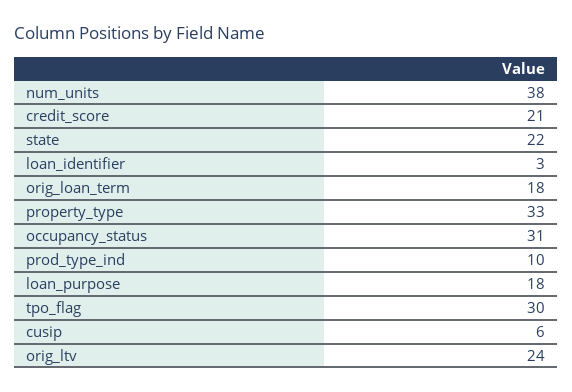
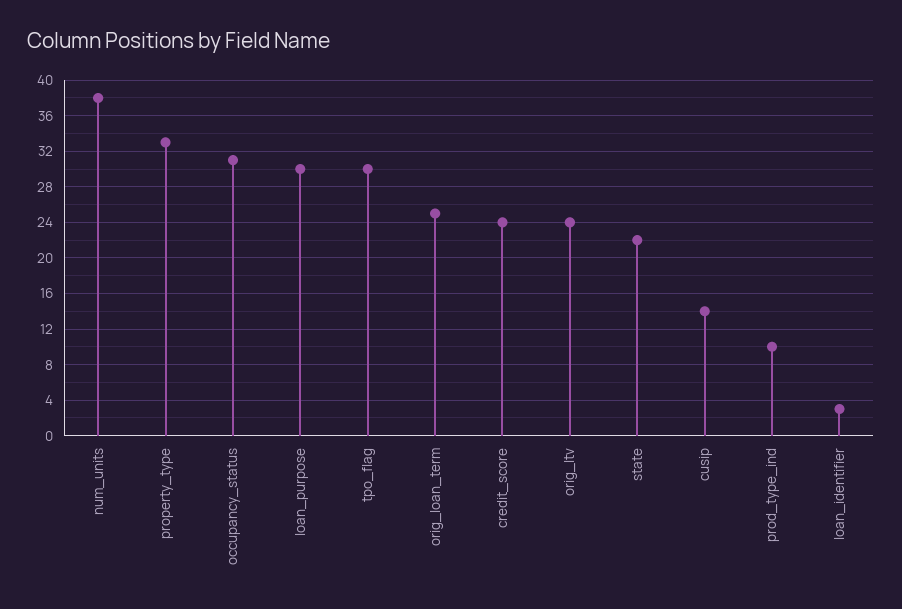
  {
    "num_units": 38,
-   "credit_score": 21,
+   "credit_score": 24,
    "state": 22,
    "loan_identifier": 3,
-   "orig_loan_term": 18,
+   "orig_loan_term": 25,
    "property_type": 33,
    "occupancy_status": 31,
    "prod_type_ind": 10,
-   "loan_purpose": 18,
+   "loan_purpose": 30,
    "tpo_flag": 30,
-   "cusip": 6,
+   "cusip": 14,
    "orig_ltv": 24
  }

